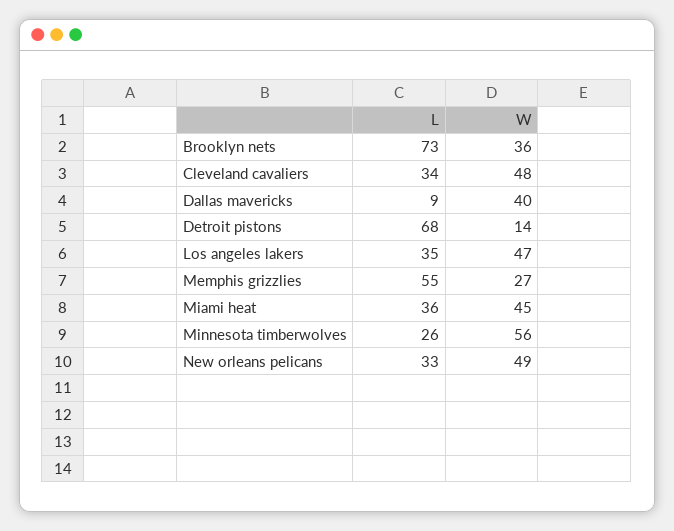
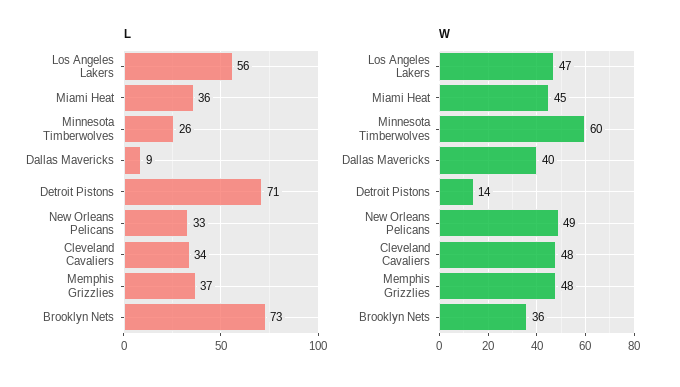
  {
    "L": {
      "Brooklyn nets": 73,
      "Cleveland cavaliers": 34,
      "Dallas mavericks": 9,
-     "Detroit pistons": 68,
+     "Detroit pistons": 71,
-     "Los angeles lakers": 35,
+     "Los angeles lakers": 56,
-     "Memphis grizzlies": 55,
+     "Memphis grizzlies": 37,
      "Miami heat": 36,
      "Minnesota timberwolves": 26,
      "New orleans pelicans": 33
    },
    "W": {
      "Brooklyn nets": 36,
      "Cleveland cavaliers": 48,
      "Dallas mavericks": 40,
      "Detroit pistons": 14,
      "Los angeles lakers": 47,
-     "Memphis grizzlies": 27,
+     "Memphis grizzlies": 48,
      "Miami heat": 45,
-     "Minnesota timberwolves": 56,
+     "Minnesota timberwolves": 60,
      "New orleans pelicans": 49
    }
  }

